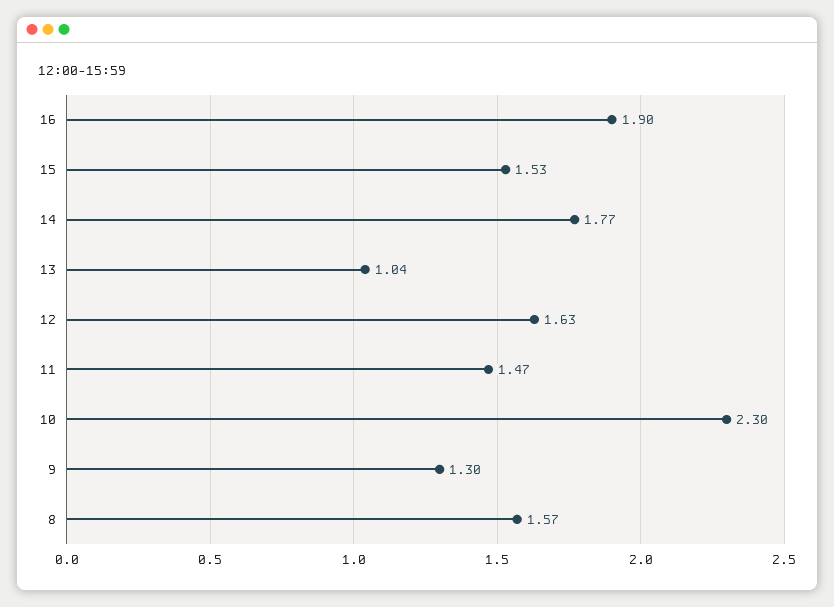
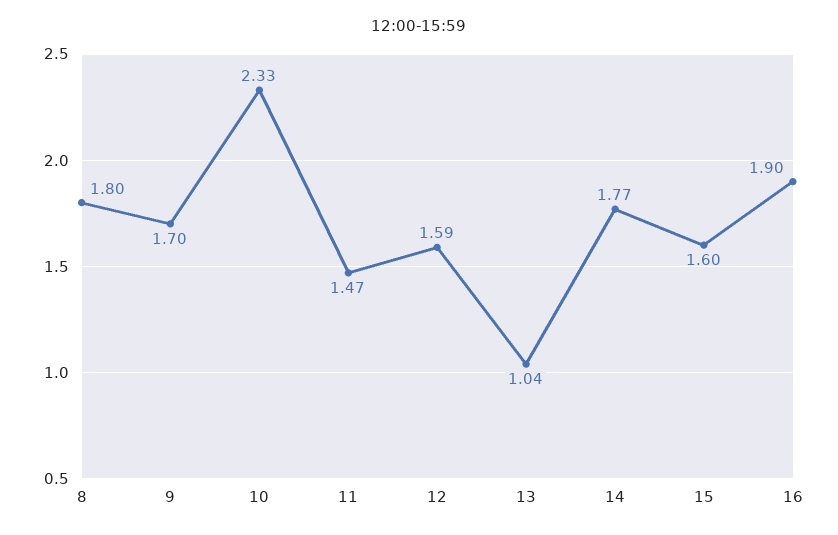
  {
    "16": 1.9,
-   "15": 1.53,
+   "15": 1.6,
    "14": 1.77,
    "13": 1.04,
-   "12": 1.63,
+   "12": 1.59,
    "11": 1.47,
-   "10": 2.3,
+   "10": 2.33,
-   "9": 1.3,
+   "9": 1.7,
-   "8": 1.57
+   "8": 1.8
  }

